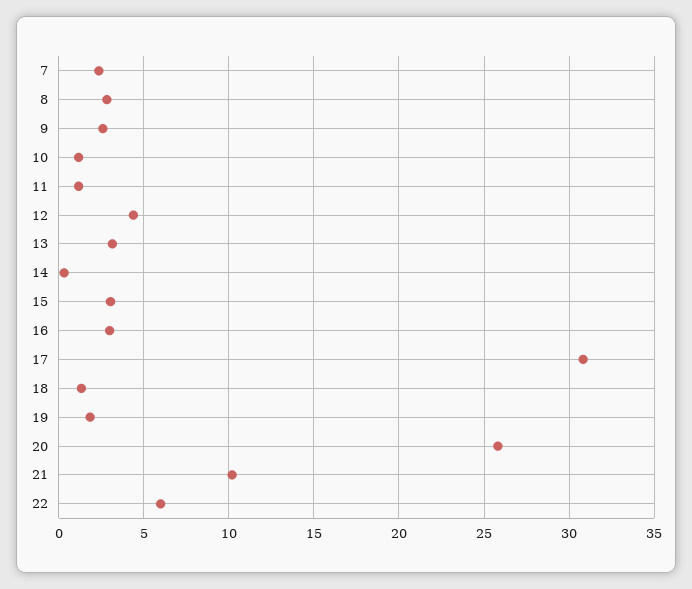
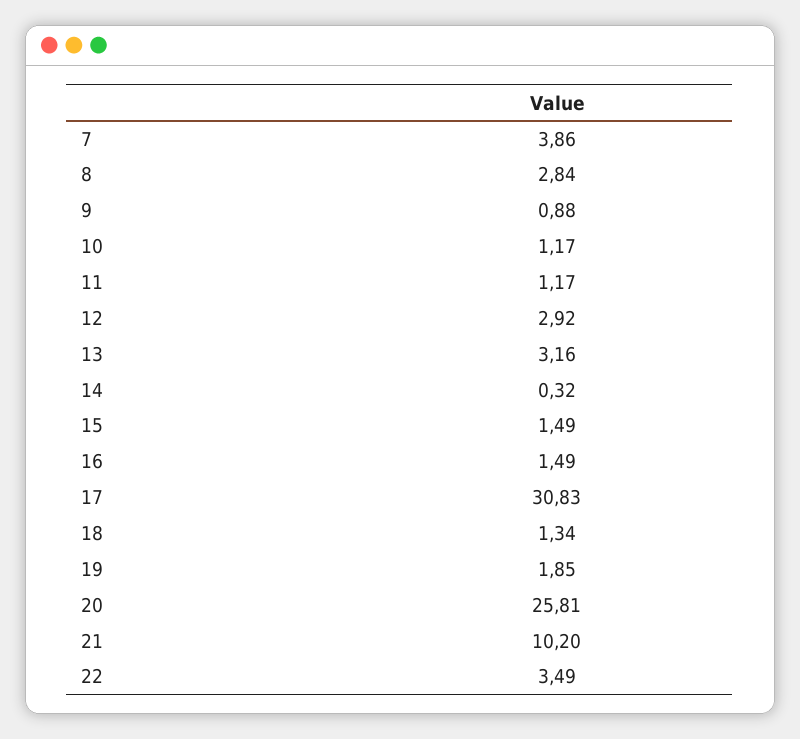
  {
-   "7": 2.5,
+   "7": 3.86,
    "8": 2.84,
-   "9": 2.5,
+   "9": 0.88,
    "10": 1.17,
    "11": 1.17,
-   "12": 4.5,
+   "12": 2.92,
    "13": 3.16,
    "14": 0.32,
-   "15": 3,
+   "15": 1.49,
-   "16": 3,
+   "16": 1.49,
    "17": 30.83,
    "18": 1.34,
    "19": 1.85,
    "20": 25.81,
    "21": 10.2,
-   "22": 6
+   "22": 3.49
  }

